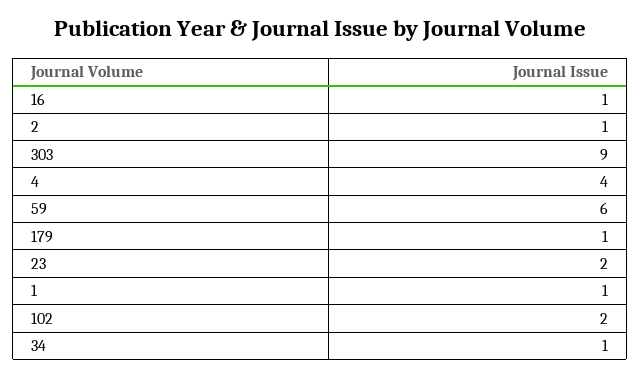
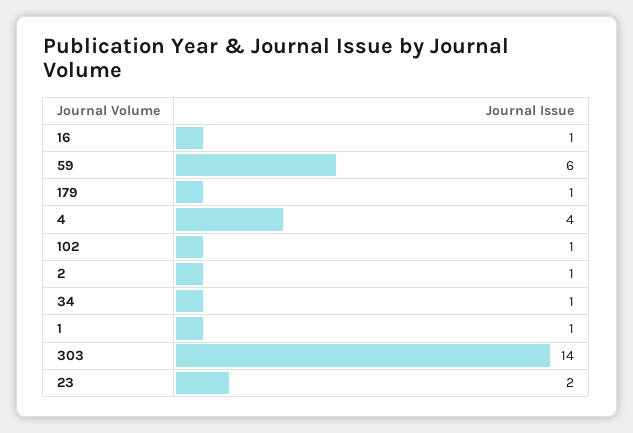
  {
    "16": 1,
    "2": 1,
-   "303": 9,
+   "303": 14,
    "4": 4,
    "59": 6,
    "179": 1,
    "23": 2,
    "1": 1,
-   "102": 2,
+   "102": 1,
    "34": 1
  }

